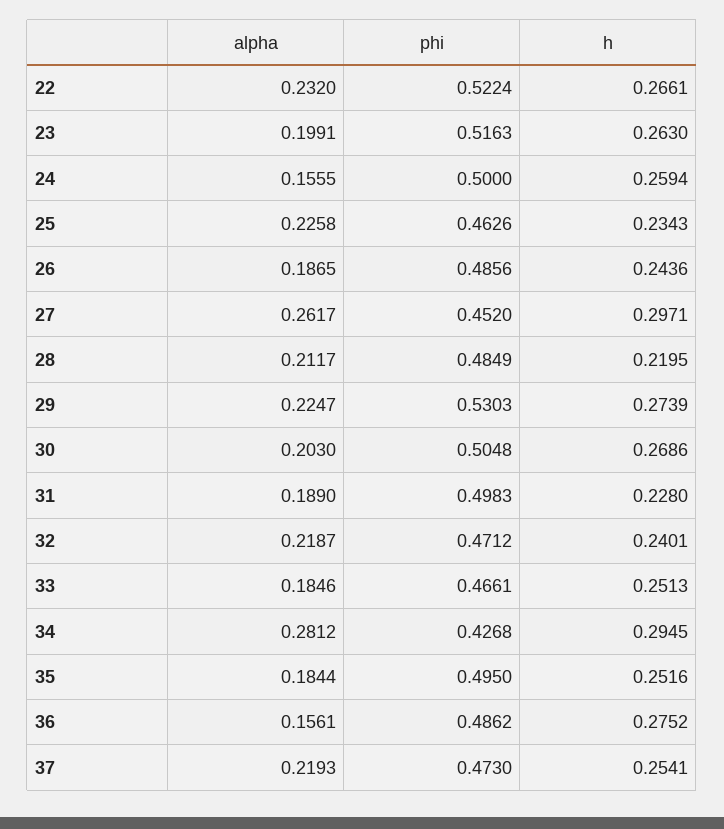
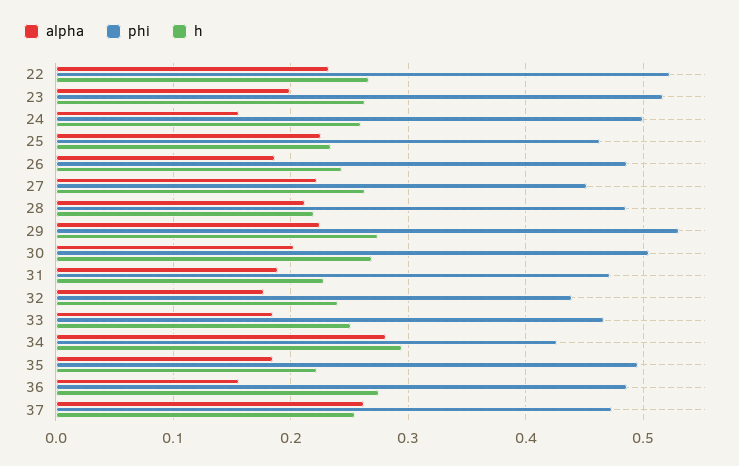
  {
    "alpha": {
      "22": 0.232,
      "23": 0.1991,
      "24": 0.1555,
      "25": 0.2258,
      "26": 0.1865,
-     "27": 0.2617,
+     "27": 0.22,
      "28": 0.2117,
      "29": 0.2247,
      "30": 0.203,
      "31": 0.189,
-     "32": 0.2187,
+     "32": 0.18,
      "33": 0.1846,
      "34": 0.2812,
      "35": 0.1844,
      "36": 0.1561,
-     "37": 0.2193
+     "37": 0.26
    },
    "phi": {
      "22": 0.5224,
      "23": 0.5163,
      "24": 0.5,
      "25": 0.4626,
      "26": 0.4856,
      "27": 0.452,
      "28": 0.4849,
      "29": 0.5303,
      "30": 0.5048,
-     "31": 0.4983,
+     "31": 0.47,
-     "32": 0.4712,
+     "32": 0.44,
      "33": 0.4661,
      "34": 0.4268,
      "35": 0.495,
      "36": 0.4862,
      "37": 0.473
    },
    "h": {
      "22": 0.2661,
      "23": 0.263,
      "24": 0.2594,
      "25": 0.2343,
      "26": 0.2436,
-     "27": 0.2971,
+     "27": 0.26,
      "28": 0.2195,
      "29": 0.2739,
      "30": 0.2686,
      "31": 0.228,
      "32": 0.2401,
      "33": 0.2513,
      "34": 0.2945,
-     "35": 0.2516,
+     "35": 0.22,
      "36": 0.2752,
      "37": 0.2541
    }
  }

